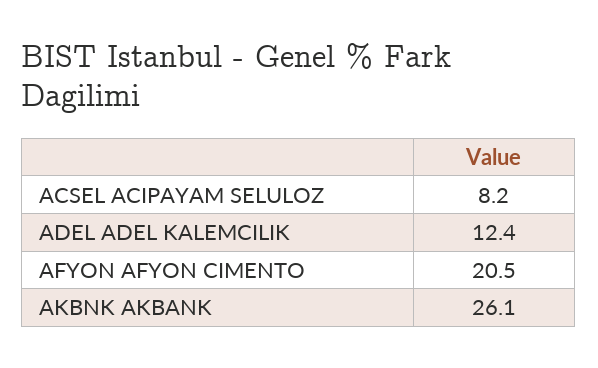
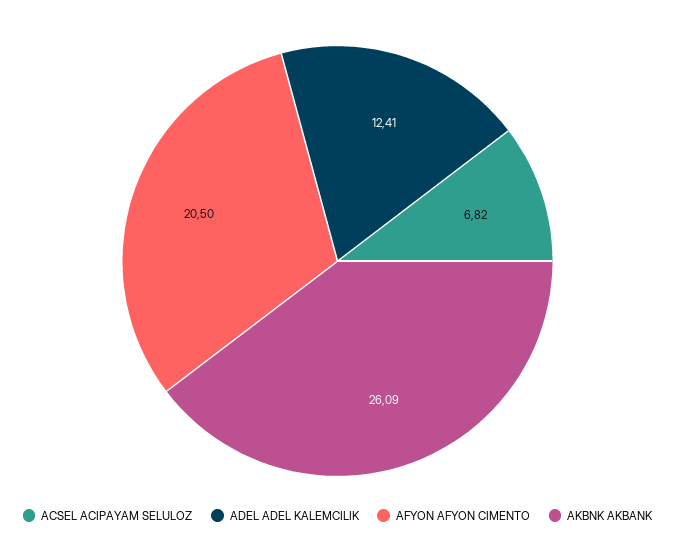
  {
-   "ACSEL ACIPAYAM SELULOZ": 8.2,
+   "ACSEL ACIPAYAM SELULOZ": 6.82,
    "ADEL ADEL KALEMCILIK": 12.41,
    "AFYON AFYON CIMENTO": 20.5,
    "AKBNK AKBANK": 26.09
  }

